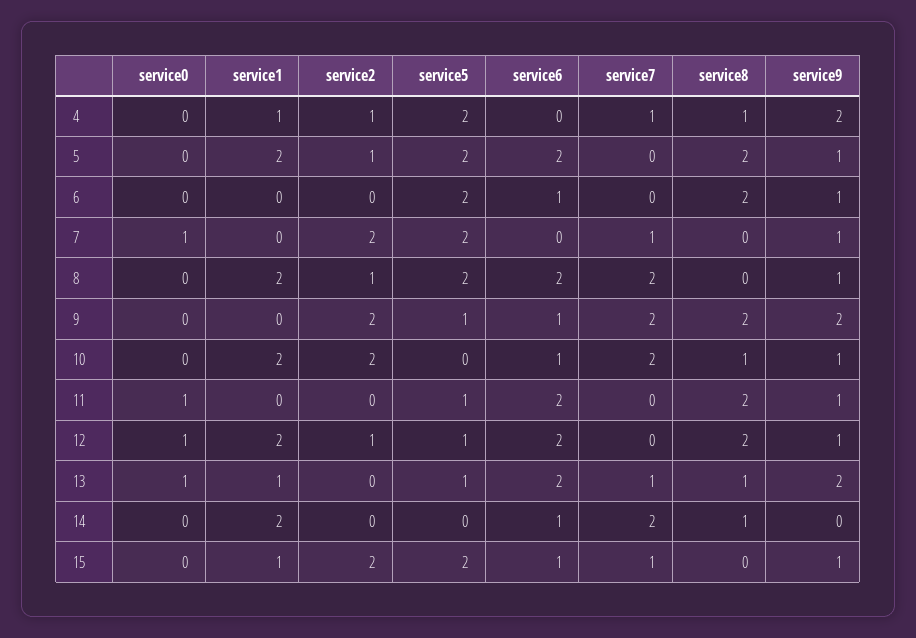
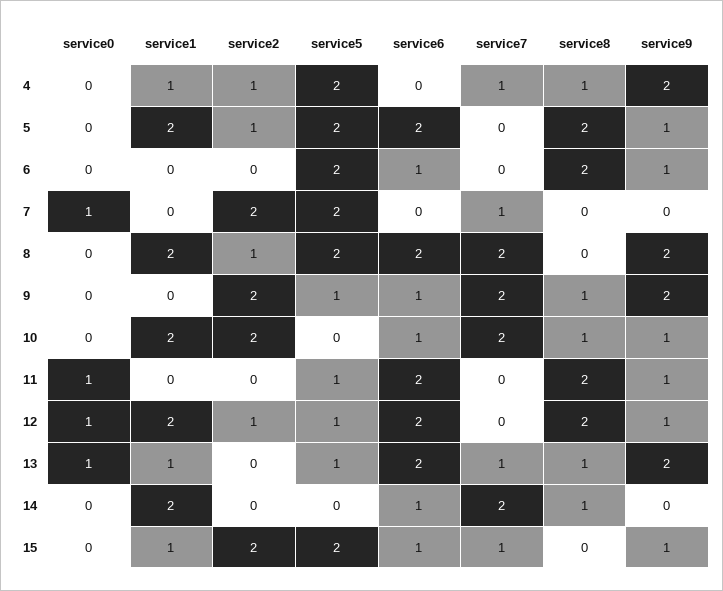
  {
    "service0": {
      "4": 0,
      "5": 0,
      "6": 0,
      "7": 1,
      "8": 0,
      "9": 0,
      "10": 0,
      "11": 1,
      "12": 1,
      "13": 1,
      "14": 0,
      "15": 0
    },
    "service1": {
      "4": 1,
      "5": 2,
      "6": 0,
      "7": 0,
      "8": 2,
      "9": 0,
      "10": 2,
      "11": 0,
      "12": 2,
      "13": 1,
      "14": 2,
      "15": 1
    },
    "service2": {
      "4": 1,
      "5": 1,
      "6": 0,
      "7": 2,
      "8": 1,
      "9": 2,
      "10": 2,
      "11": 0,
      "12": 1,
      "13": 0,
      "14": 0,
      "15": 2
    },
    "service5": {
      "4": 2,
      "5": 2,
      "6": 2,
      "7": 2,
      "8": 2,
      "9": 1,
      "10": 0,
      "11": 1,
      "12": 1,
      "13": 1,
      "14": 0,
      "15": 2
    },
    "service6": {
      "4": 0,
      "5": 2,
      "6": 1,
      "7": 0,
      "8": 2,
      "9": 1,
      "10": 1,
      "11": 2,
      "12": 2,
      "13": 2,
      "14": 1,
      "15": 1
    },
    "service7": {
      "4": 1,
      "5": 0,
      "6": 0,
      "7": 1,
      "8": 2,
      "9": 2,
      "10": 2,
      "11": 0,
      "12": 0,
      "13": 1,
      "14": 2,
      "15": 1
    },
    "service8": {
      "4": 1,
      "5": 2,
      "6": 2,
      "7": 0,
      "8": 0,
-     "9": 2,
+     "9": 1,
      "10": 1,
      "11": 2,
      "12": 2,
      "13": 1,
      "14": 1,
      "15": 0
    },
    "service9": {
      "4": 2,
      "5": 1,
      "6": 1,
-     "7": 1,
+     "7": 0,
-     "8": 1,
+     "8": 2,
      "9": 2,
      "10": 1,
      "11": 1,
      "12": 1,
      "13": 2,
      "14": 0,
      "15": 1
    }
  }

